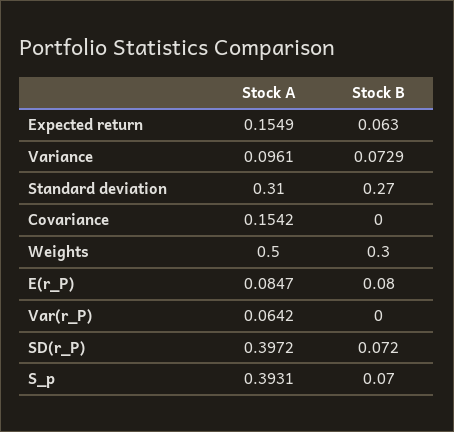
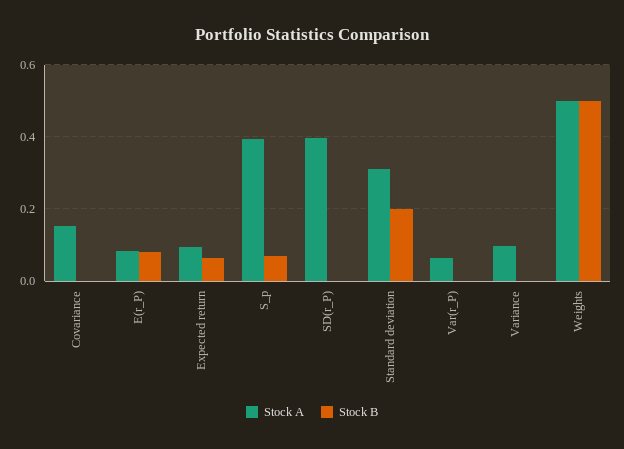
  {
    "Stock A": {
-     "Expected return": 0.1549,
+     "Expected return": 0.1,
      "Variance": 0.0961,
      "Standard deviation": 0.31,
      "Covariance": 0.1542,
      "Weights": 0.5,
      "E(r_P)": 0.0847,
      "Var(r_P)": 0.0642,
      "SD(r_P)": 0.3972,
      "S_p": 0.3931
    },
    "Stock B": {
      "Expected return": 0.063,
-     "Variance": 0.0729,
+     "Variance": 0,
-     "Standard deviation": 0.27,
+     "Standard deviation": 0.2,
      "Covariance": 0,
-     "Weights": 0.3,
+     "Weights": 0.5,
      "E(r_P)": 0.08,
      "Var(r_P)": 0,
-     "SD(r_P)": 0.072,
+     "SD(r_P)": 0,
      "S_p": 0.07
    }
  }

